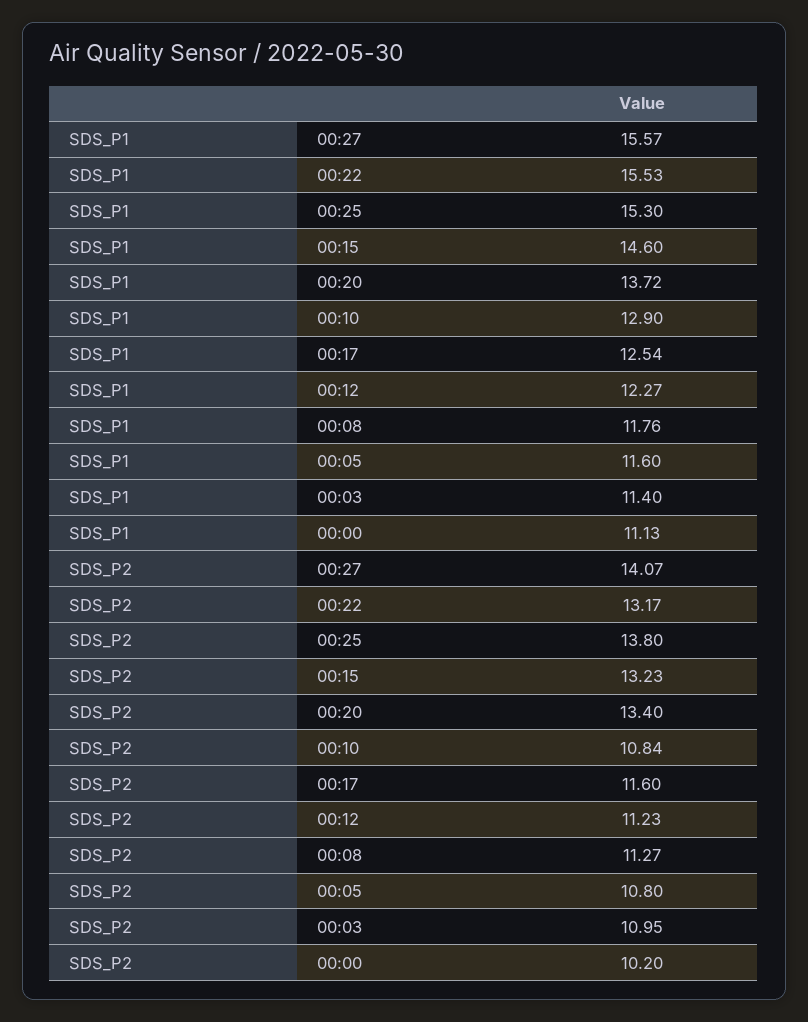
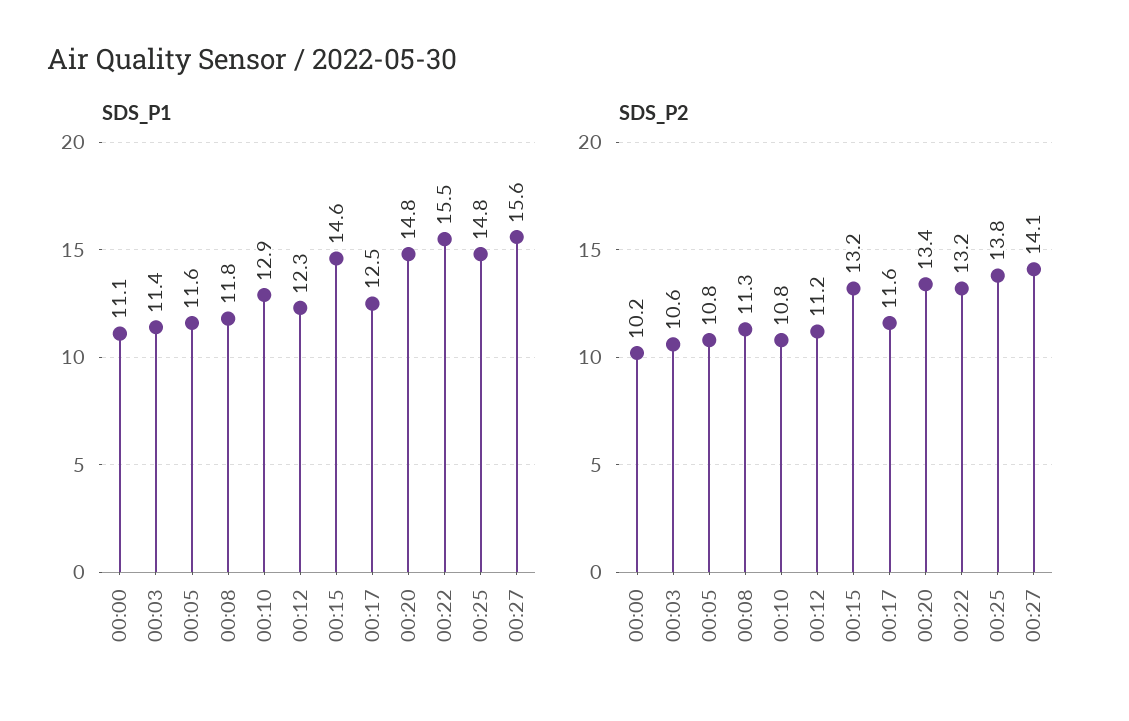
  {
    "SDS_P1": {
      "00:27": 15.57,
      "00:22": 15.53,
-     "00:25": 15.3,
+     "00:25": 14.8,
      "00:15": 14.6,
-     "00:20": 13.72,
+     "00:20": 14.8,
      "00:10": 12.9,
      "00:17": 12.54,
      "00:12": 12.27,
      "00:08": 11.76,
      "00:05": 11.6,
      "00:03": 11.4,
      "00:00": 11.13
    },
    "SDS_P2": {
      "00:27": 14.07,
      "00:22": 13.17,
      "00:25": 13.8,
      "00:15": 13.23,
      "00:20": 13.4,
      "00:10": 10.84,
      "00:17": 11.6,
      "00:12": 11.23,
      "00:08": 11.27,
      "00:05": 10.8,
-     "00:03": 10.95,
+     "00:03": 10.6,
      "00:00": 10.2
    }
  }

